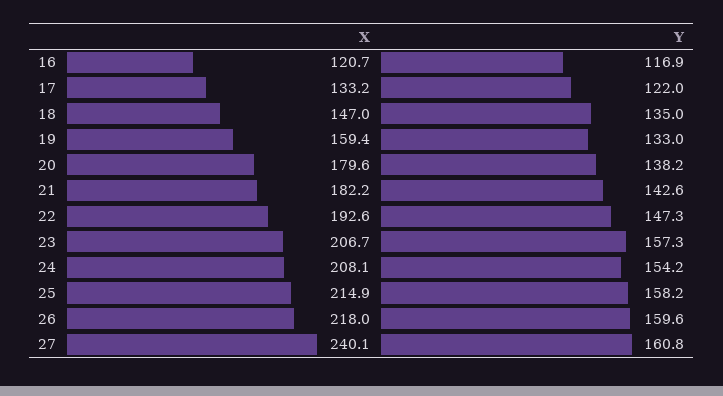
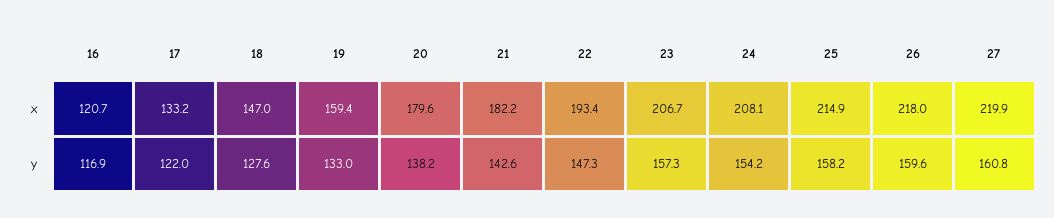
  {
    "X": {
      "16": 120.7,
      "17": 133.2,
      "18": 147,
      "19": 159.4,
      "20": 179.6,
      "21": 182.2,
-     "22": 192.6,
+     "22": 193.4,
      "23": 206.7,
      "24": 208.1,
      "25": 214.9,
      "26": 218,
-     "27": 240.1
+     "27": 219.9
    },
    "Y": {
      "16": 116.9,
      "17": 122,
-     "18": 135,
+     "18": 127.6,
      "19": 133,
      "20": 138.2,
      "21": 142.6,
      "22": 147.3,
      "23": 157.3,
      "24": 154.2,
      "25": 158.2,
      "26": 159.6,
      "27": 160.8
    }
  }

